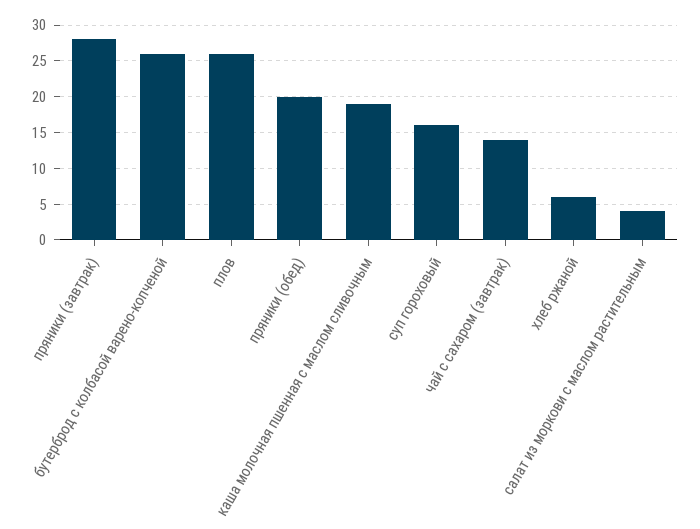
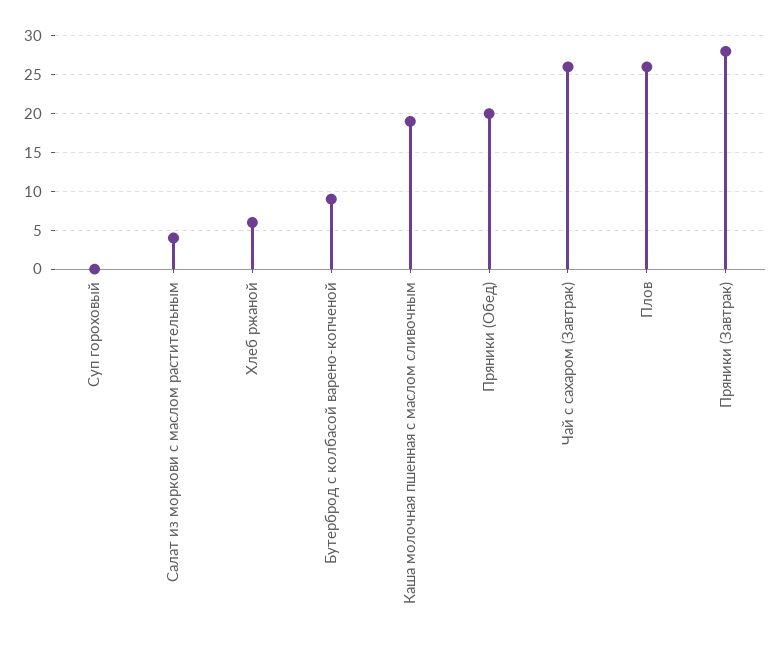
  {
    "пряники (завтрак)": 28,
-   "бутерброд с колбасой варено-копченой": 26,
+   "бутерброд с колбасой варено-копченой": 9,
    "плов": 26,
    "пряники (обед)": 20,
    "каша молочная пшенная с маслом сливочным": 19,
-   "суп гороховый": 16,
+   "суп гороховый": 0,
-   "чай с сахаром (завтрак)": 14,
+   "чай с сахаром (завтрак)": 26,
    "хлеб ржаной": 6,
    "салат из моркови с маслом растительным": 4
  }

